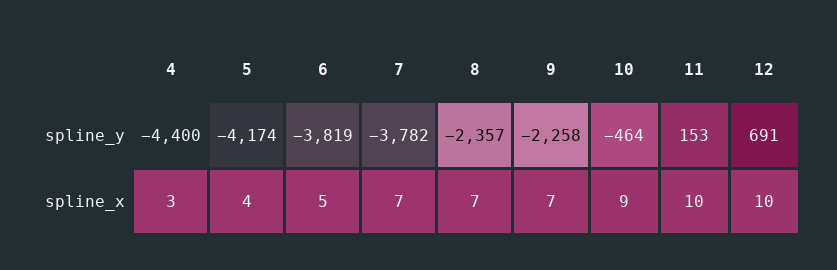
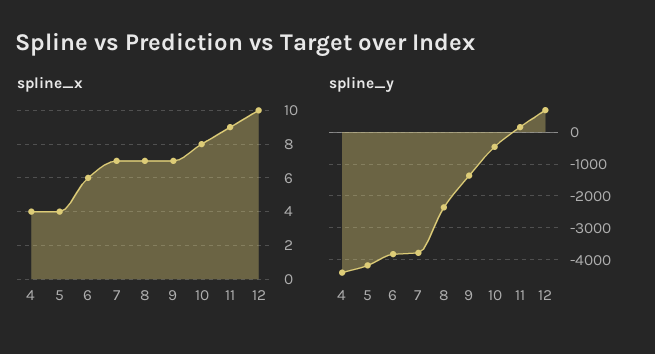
  {
    "spline_y": {
      "4": -4400,
      "5": -4174,
      "6": -3819,
      "7": -3782,
      "8": -2357,
-     "9": -2258,
+     "9": -1400,
      "10": -464,
      "11": 153,
      "12": 691
    },
    "spline_x": {
-     "4": 3,
+     "4": 4,
      "5": 4,
-     "6": 5,
+     "6": 6,
      "7": 7,
      "8": 7,
      "9": 7,
-     "10": 9,
+     "10": 8,
-     "11": 10,
+     "11": 9,
      "12": 10
    }
  }

